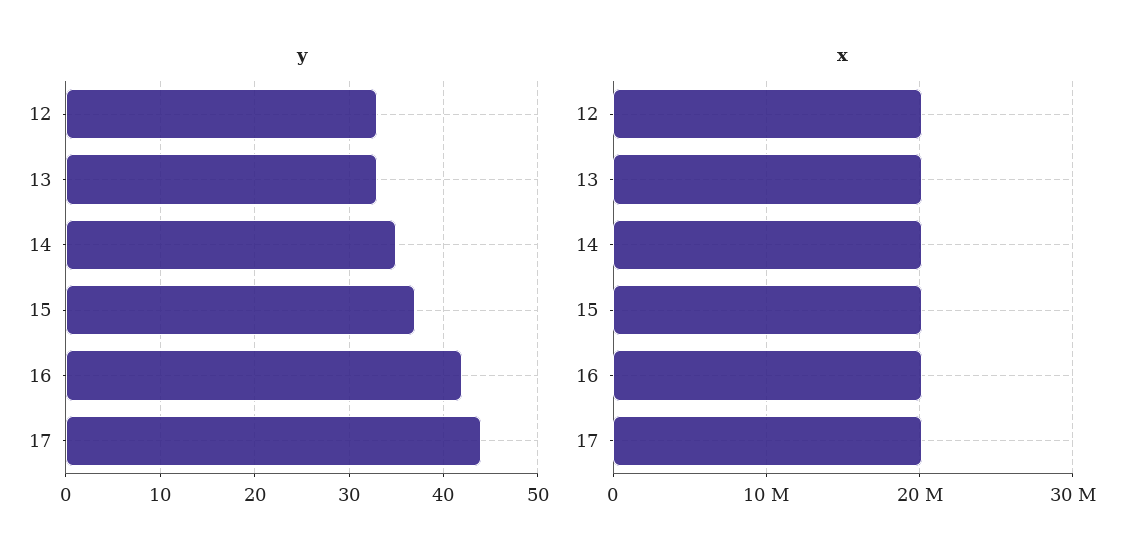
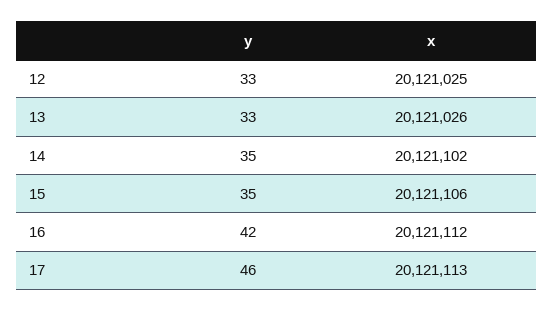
  {
    "y": {
      "12": 33,
      "13": 33,
      "14": 35,
-     "15": 37,
+     "15": 35,
      "16": 42,
-     "17": 44
+     "17": 46
    },
    "x": {
      "12": 20121025,
      "13": 20121026,
      "14": 20121102,
      "15": 20121106,
      "16": 20121112,
      "17": 20121113
    }
  }

